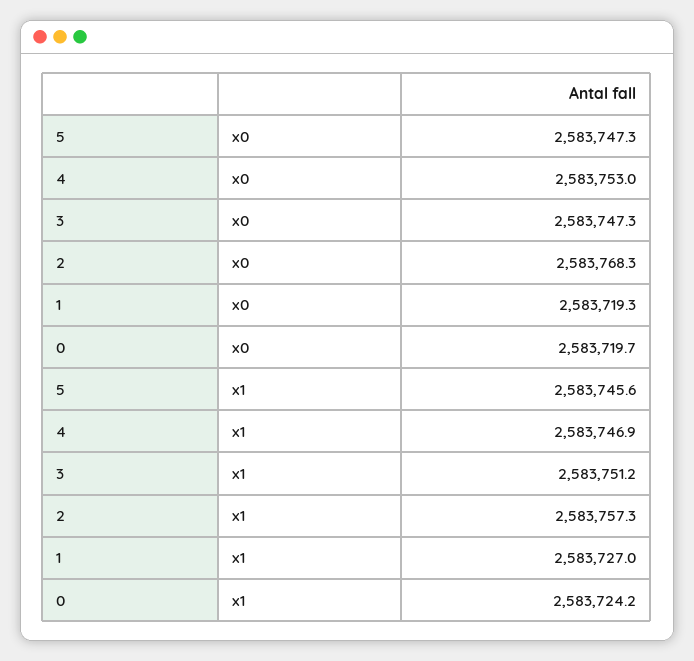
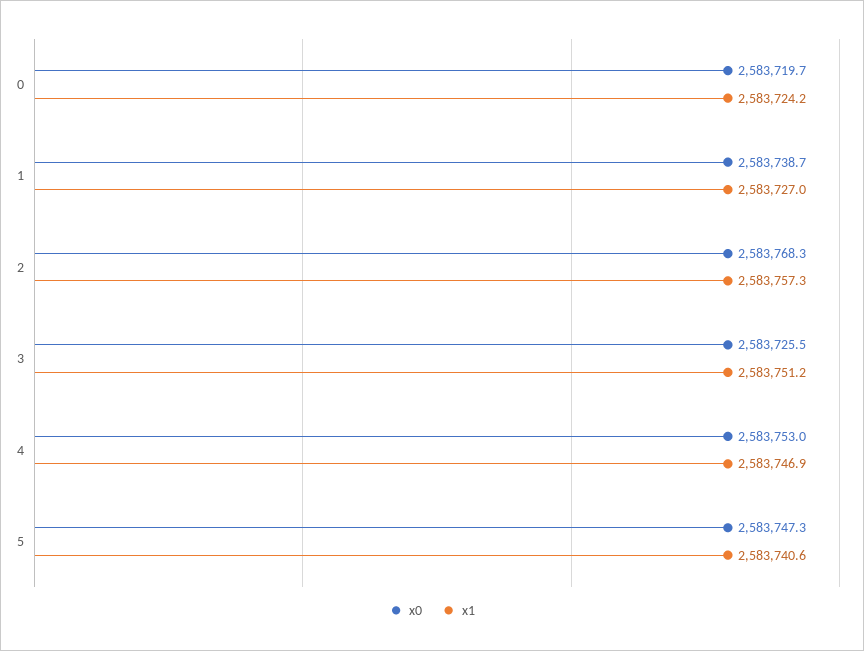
  {
    "x0": {
      "5": 2583747.3,
      "4": 2583753,
-     "3": 2583747.3,
+     "3": 2583725.5,
      "2": 2583768.3,
-     "1": 2583719.3,
+     "1": 2583738.7,
      "0": 2583719.7
    },
    "x1": {
-     "5": 2583745.6,
+     "5": 2583740.6,
      "4": 2583746.9,
      "3": 2583751.2,
      "2": 2583757.3,
      "1": 2583727,
      "0": 2583724.2
    }
  }

